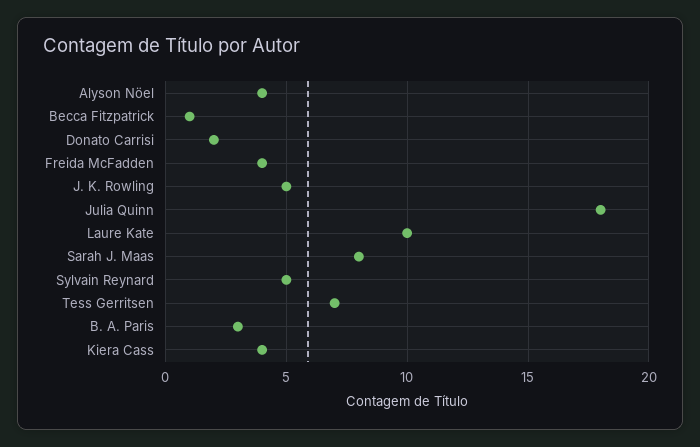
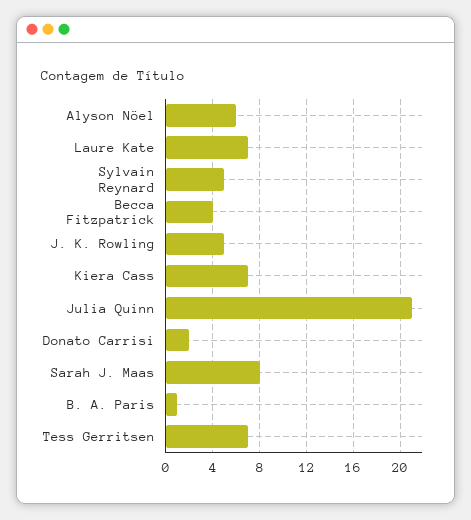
  {
-   "Alyson Nöel": 4,
+   "Alyson Nöel": 6,
-   "Becca Fitzpatrick": 1,
+   "Becca Fitzpatrick": 4,
    "Donato Carrisi": 2,
-   "Freida McFadden": 4,
    "J. K. Rowling": 5,
-   "Julia Quinn": 18,
+   "Julia Quinn": 21,
-   "Laure Kate": 10,
+   "Laure Kate": 7,
    "Sarah J. Maas": 8,
    "Sylvain Reynard": 5,
    "Tess Gerritsen": 7,
-   "B. A. Paris": 3,
+   "B. A. Paris": 1,
-   "Kiera Cass": 4
+   "Kiera Cass": 7
  }

